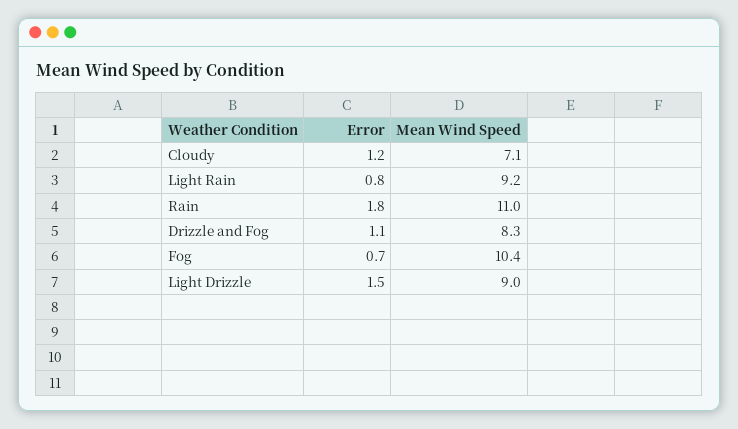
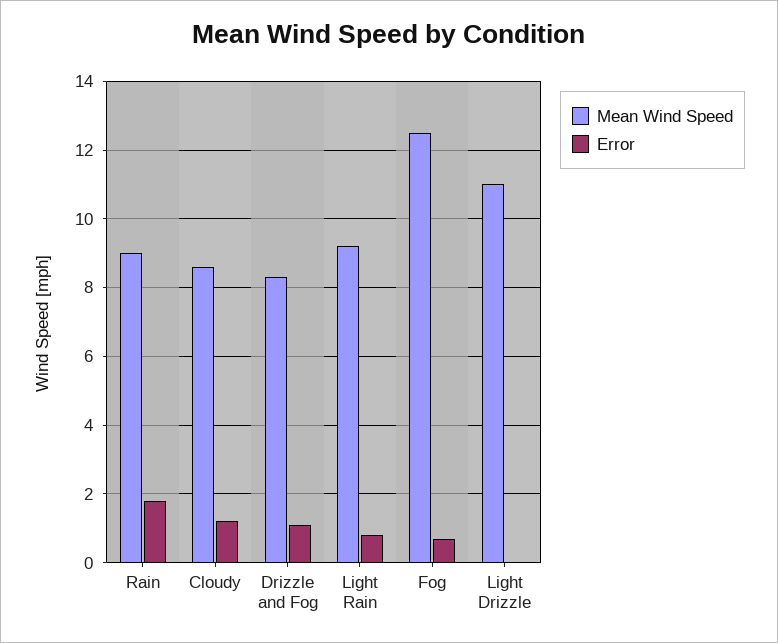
  {
    "Error": {
      "Cloudy": 1.2,
      "Light Rain": 0.8,
      "Rain": 1.8,
      "Drizzle and Fog": 1.1,
      "Fog": 0.7,
-     "Light Drizzle": 1.5
+     "Light Drizzle": 0
    },
    "Mean Wind Speed": {
-     "Cloudy": 7.1,
+     "Cloudy": 8.5,
      "Light Rain": 9.2,
-     "Rain": 11,
+     "Rain": 9,
      "Drizzle and Fog": 8.3,
-     "Fog": 10.4,
+     "Fog": 12.5,
-     "Light Drizzle": 9
+     "Light Drizzle": 11
    }
  }

